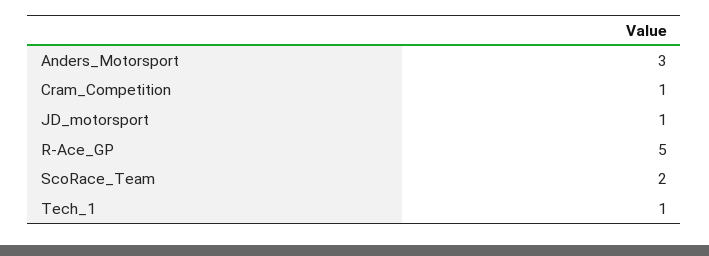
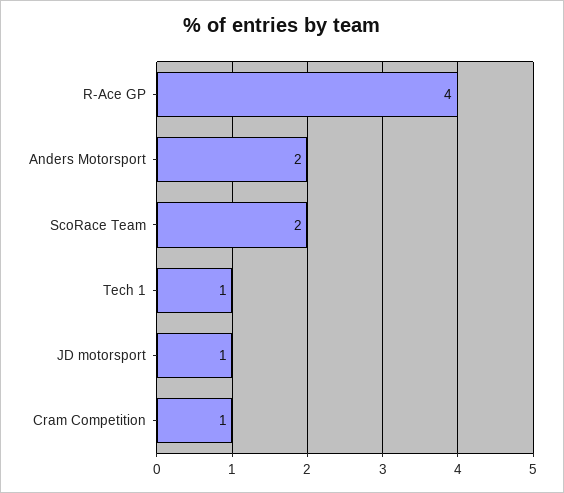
  {
-   "Anders_Motorsport": 3,
+   "Anders_Motorsport": 2,
    "Cram_Competition": 1,
    "JD_motorsport": 1,
-   "R-Ace_GP": 5,
+   "R-Ace_GP": 4,
    "ScoRace_Team": 2,
    "Tech_1": 1
  }

